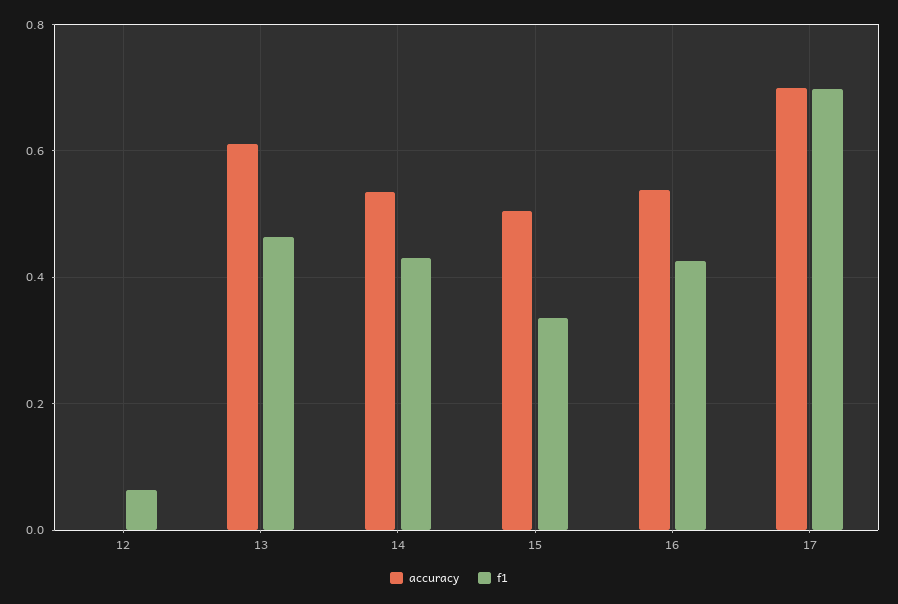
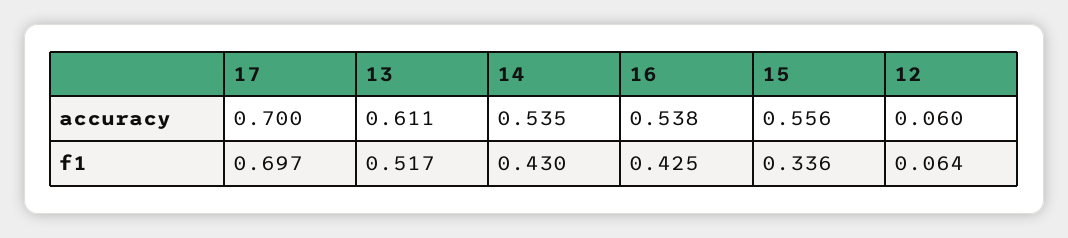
  {
    "accuracy": {
-     "12": 0,
+     "12": 0.06,
      "13": 0.611,
      "14": 0.535,
-     "15": 0.5,
+     "15": 0.556,
      "16": 0.538,
      "17": 0.7
    },
    "f1": {
      "12": 0.064,
-     "13": 0.46,
+     "13": 0.517,
      "14": 0.43,
      "15": 0.336,
      "16": 0.425,
      "17": 0.697
    }
  }

